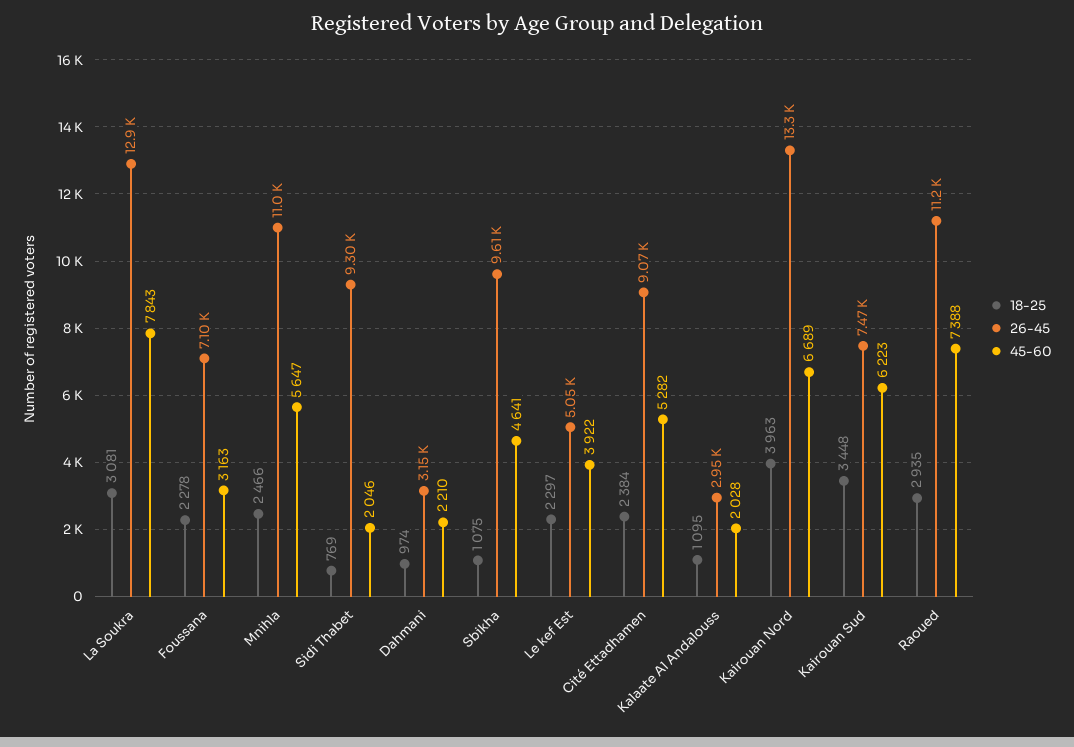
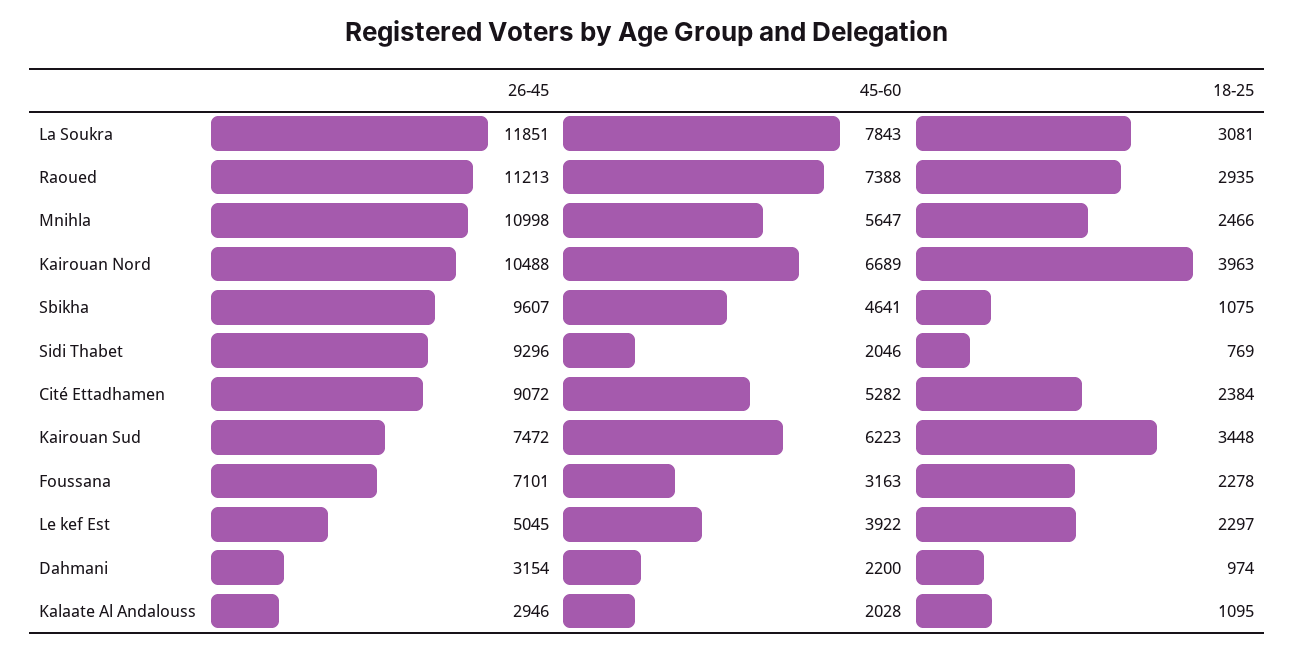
  {
    "18-25": {
      "La Soukra": 3081,
      "Foussana": 2278,
      "Mnihla": 2466,
      "Sidi Thabet": 769,
      "Dahmani": 974,
      "Sbikha": 1075,
      "Le kef Est": 2297,
      "Cité Ettadhamen": 2384,
      "Kalaate Al Andalouss": 1095,
      "Kairouan Nord": 3963,
      "Kairouan Sud": 3448,
      "Raoued": 2935
    },
    "26-45": {
-     "La Soukra": 12900,
+     "La Soukra": 11851,
      "Foussana": 7101,
      "Mnihla": 10998,
      "Sidi Thabet": 9296,
      "Dahmani": 3154,
      "Sbikha": 9607,
      "Le kef Est": 5045,
      "Cité Ettadhamen": 9072,
      "Kalaate Al Andalouss": 2946,
-     "Kairouan Nord": 13300,
+     "Kairouan Nord": 10488,
      "Kairouan Sud": 7472,
      "Raoued": 11213
    },
    "45-60": {
      "La Soukra": 7843,
      "Foussana": 3163,
      "Mnihla": 5647,
      "Sidi Thabet": 2046,
-     "Dahmani": 2210,
+     "Dahmani": 2200,
      "Sbikha": 4641,
      "Le kef Est": 3922,
      "Cité Ettadhamen": 5282,
      "Kalaate Al Andalouss": 2028,
      "Kairouan Nord": 6689,
      "Kairouan Sud": 6223,
      "Raoued": 7388
    }
  }

